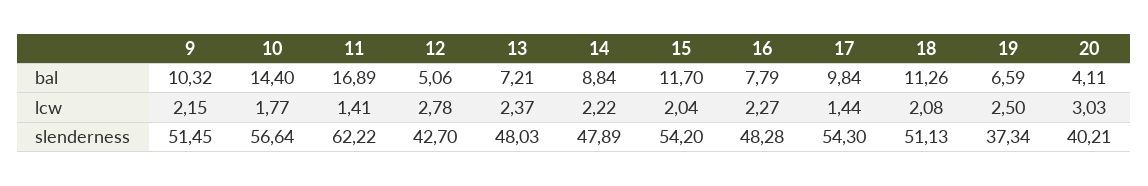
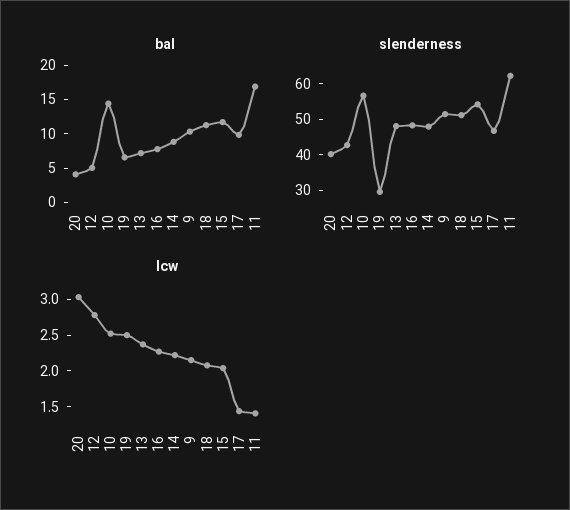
  {
    "bal": {
      "9": 10.32,
      "10": 14.4,
      "11": 16.89,
      "12": 5.06,
      "13": 7.21,
      "14": 8.84,
      "15": 11.7,
      "16": 7.79,
      "17": 9.84,
      "18": 11.26,
      "19": 6.59,
      "20": 4.11
    },
    "lcw": {
      "9": 2.15,
-     "10": 1.77,
+     "10": 2.5,
      "11": 1.41,
      "12": 2.78,
      "13": 2.37,
      "14": 2.22,
      "15": 2.04,
      "16": 2.27,
      "17": 1.44,
      "18": 2.08,
      "19": 2.5,
      "20": 3.03
    },
    "slenderness": {
      "9": 51.45,
      "10": 56.64,
      "11": 62.22,
      "12": 42.7,
      "13": 48.03,
      "14": 47.89,
      "15": 54.2,
      "16": 48.28,
-     "17": 54.3,
+     "17": 47.5,
      "18": 51.13,
-     "19": 37.34,
+     "19": 30,
      "20": 40.21
    }
  }

